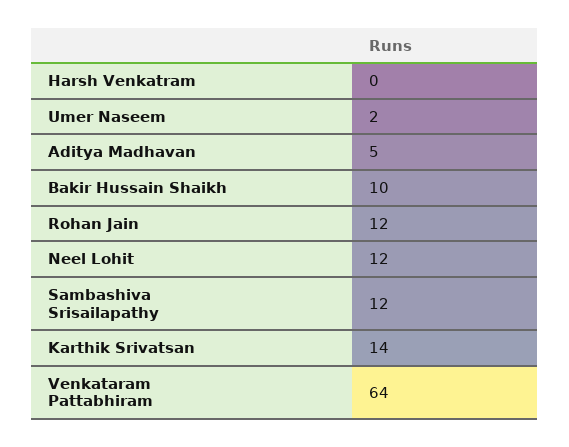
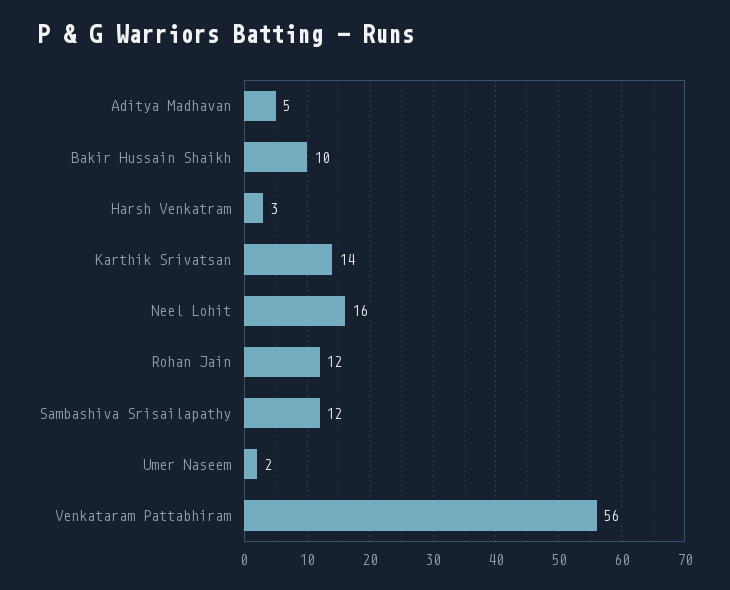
  {
-   "Harsh Venkatram": 0,
+   "Harsh Venkatram": 3,
    "Umer Naseem": 2,
    "Aditya Madhavan": 5,
    "Bakir Hussain Shaikh": 10,
    "Rohan Jain": 12,
-   "Neel Lohit": 12,
+   "Neel Lohit": 16,
    "Sambashiva Srisailapathy": 12,
    "Karthik Srivatsan": 14,
-   "Venkataram Pattabhiram": 64
+   "Venkataram Pattabhiram": 56
  }

